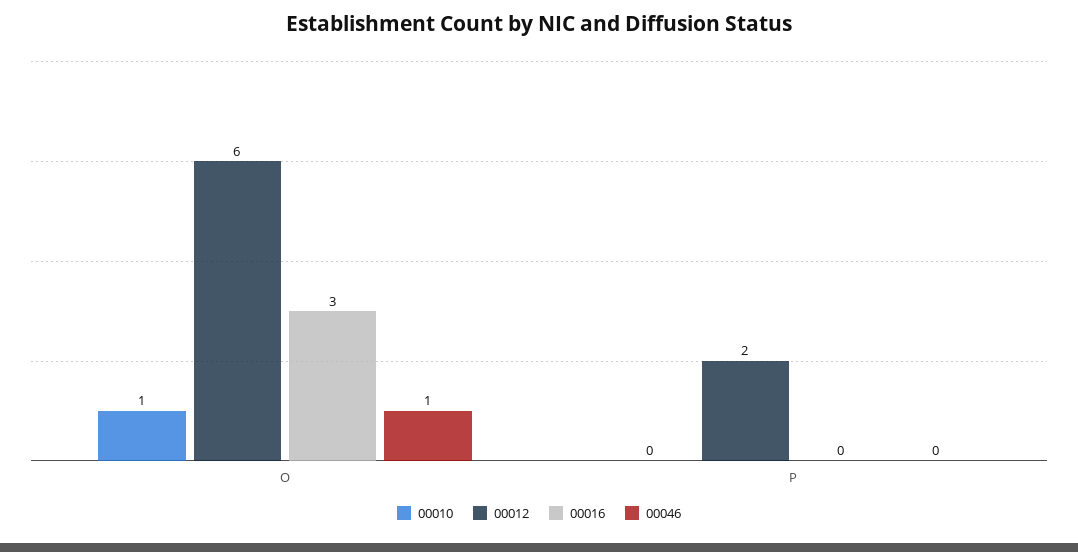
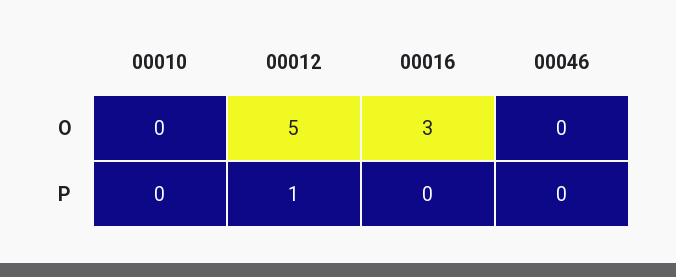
  {
    "00010": {
-     "O": 1,
+     "O": 0,
      "P": 0
    },
    "00012": {
-     "O": 6,
+     "O": 5,
-     "P": 2
+     "P": 1
    },
    "00016": {
      "O": 3,
      "P": 0
    },
    "00046": {
-     "O": 1,
+     "O": 0,
      "P": 0
    }
  }

